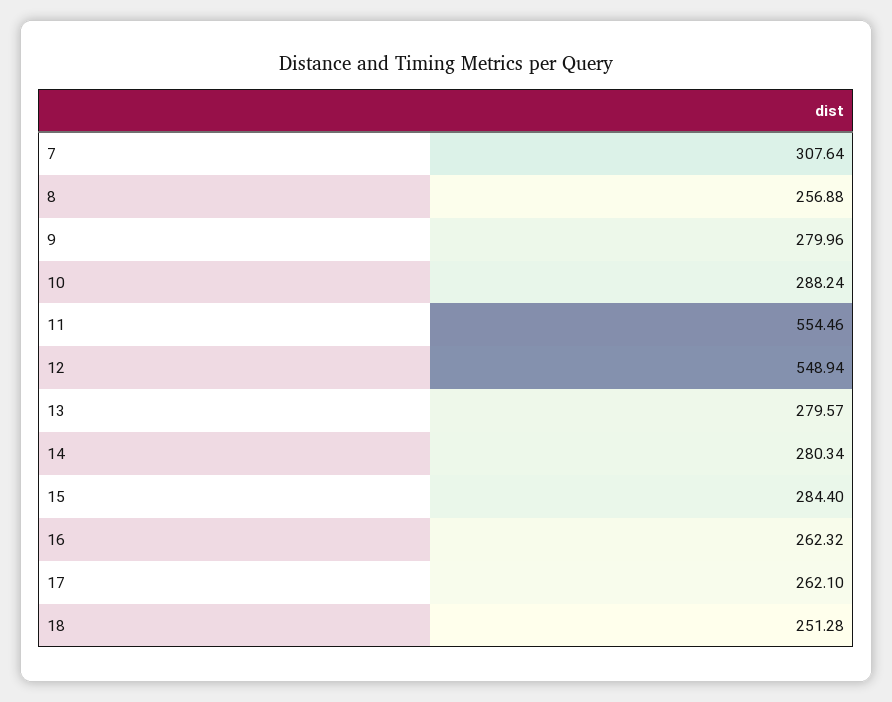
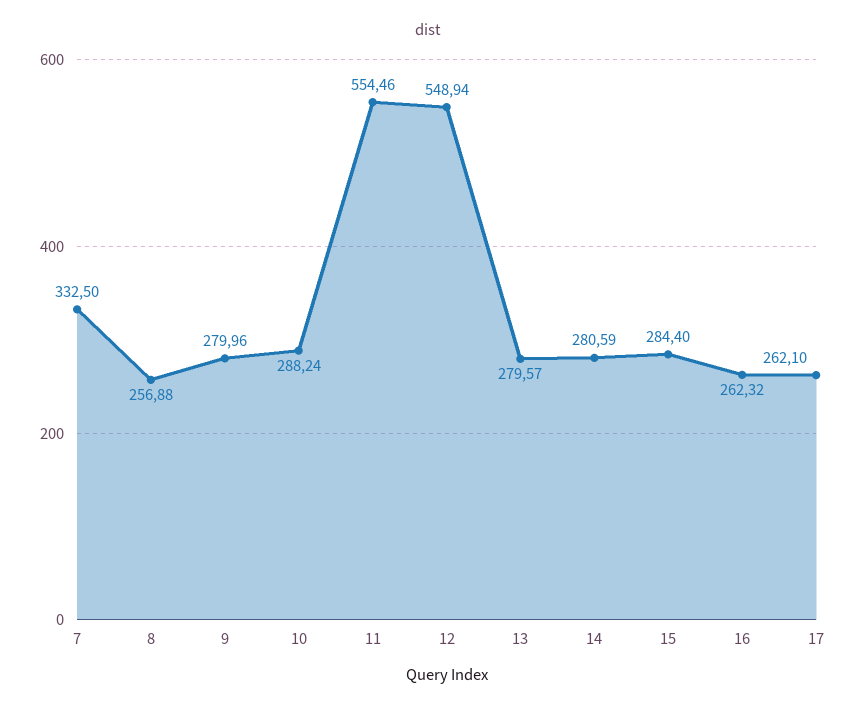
  {
-   "7": 307.64,
+   "7": 332.5,
    "8": 256.88,
    "9": 279.96,
    "10": 288.24,
    "11": 554.46,
    "12": 548.94,
    "13": 279.57,
-   "14": 280.34,
+   "14": 280.59,
    "15": 284.4,
    "16": 262.32,
-   "17": 262.1,
+   "17": 262.1
-   "18": 251.28
  }

